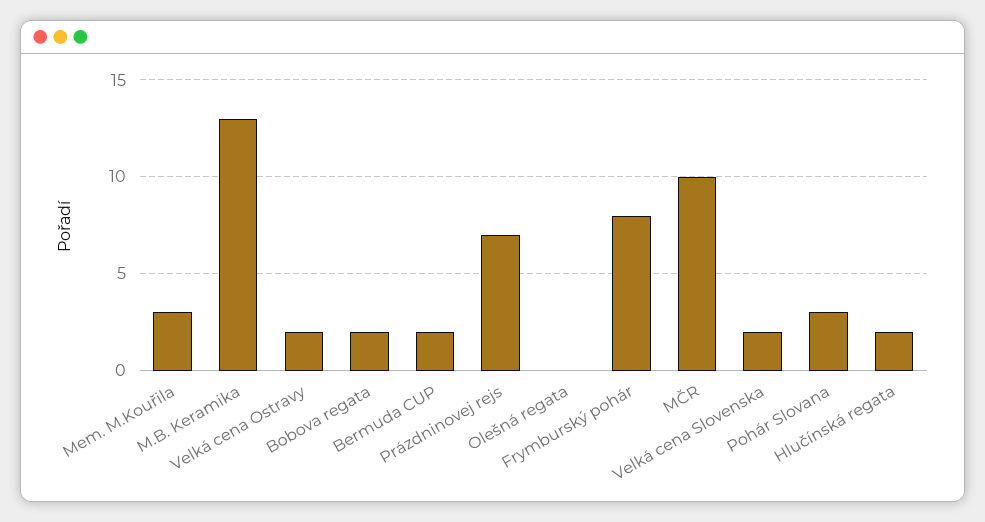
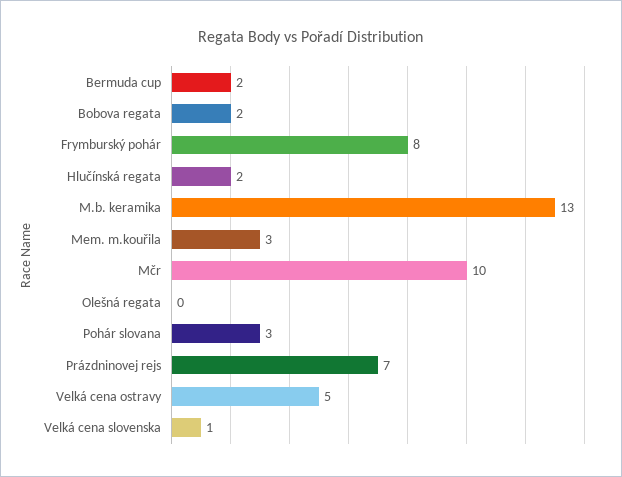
  {
    "Mem. M.Kouřila": 3,
    "M.B. Keramika": 13,
-   "Velká cena Ostravy": 2,
+   "Velká cena Ostravy": 5,
    "Bobova regata": 2,
    "Bermuda CUP": 2,
    "Prázdninovej rejs": 7,
    "Olešná regata": 0,
    "Frymburský pohár": 8,
    "MČR": 10,
-   "Velká cena Slovenska": 2,
+   "Velká cena Slovenska": 1,
    "Pohár Slovana": 3,
    "Hlučínská regata": 2
  }

